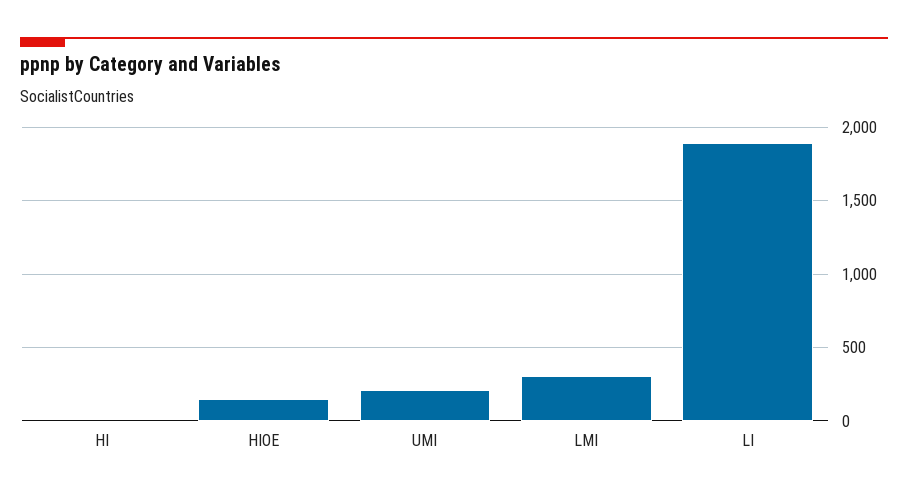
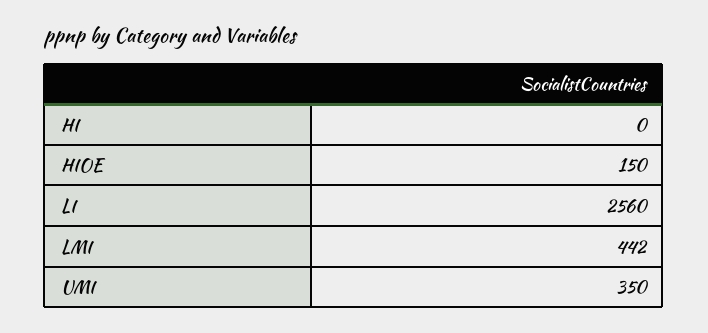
  {
    "HI": 0,
    "HIOE": 150,
-   "UMI": 200,
+   "UMI": 350,
-   "LMI": 300,
+   "LMI": 442,
-   "LI": 1900
+   "LI": 2560
  }

